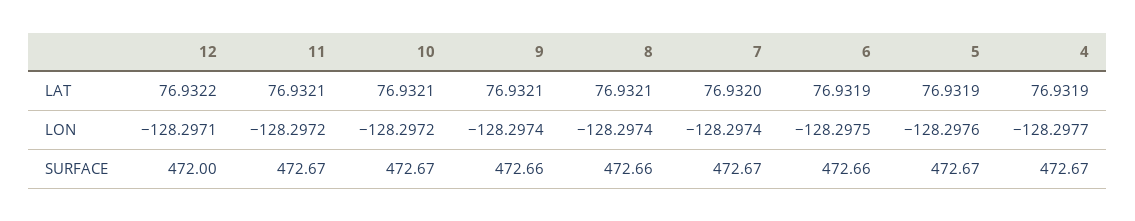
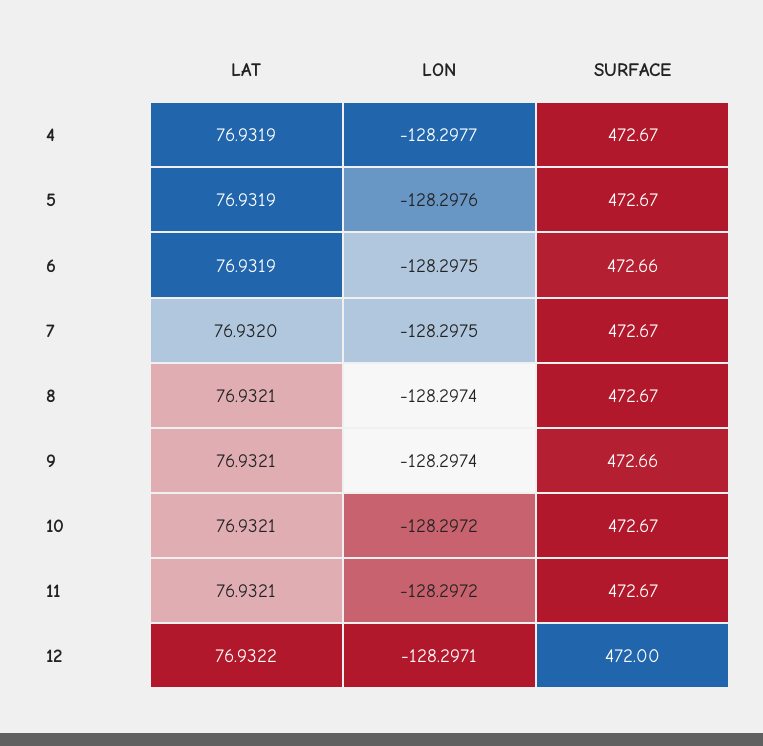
  {
    "12": {
      "LAT": 76.9322,
      "LON": -128.2971,
      "SURFACE": 472
    },
    "11": {
      "LAT": 76.9321,
      "LON": -128.2972,
      "SURFACE": 472.67
    },
    "10": {
      "LAT": 76.9321,
      "LON": -128.2972,
      "SURFACE": 472.67
    },
    "9": {
      "LAT": 76.9321,
      "LON": -128.2974,
      "SURFACE": 472.66
    },
    "8": {
      "LAT": 76.9321,
      "LON": -128.2974,
-     "SURFACE": 472.66
+     "SURFACE": 472.67
    },
    "7": {
      "LAT": 76.932,
-     "LON": -128.2974,
+     "LON": -128.2975,
      "SURFACE": 472.67
    },
    "6": {
      "LAT": 76.9319,
      "LON": -128.2975,
      "SURFACE": 472.66
    },
    "5": {
      "LAT": 76.9319,
      "LON": -128.2976,
      "SURFACE": 472.67
    },
    "4": {
      "LAT": 76.9319,
      "LON": -128.2977,
      "SURFACE": 472.67
    }
  }

